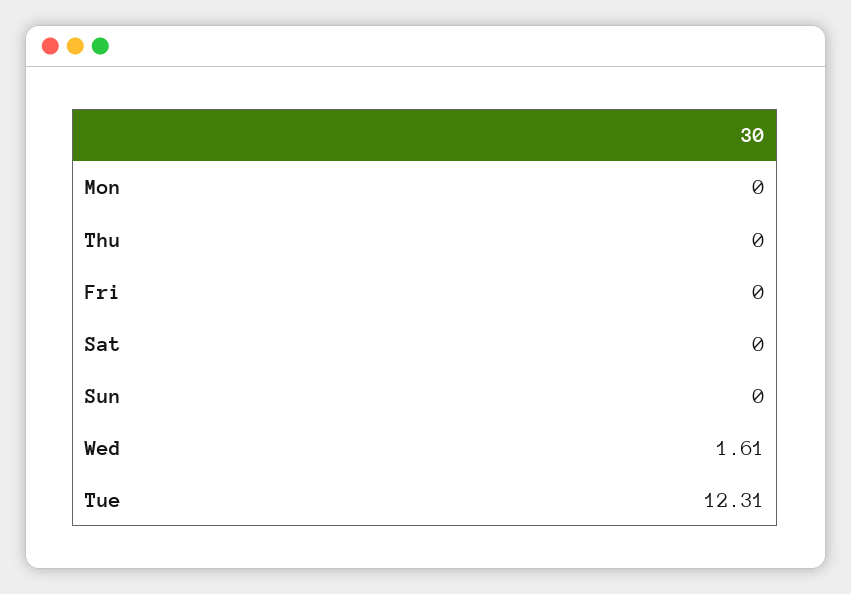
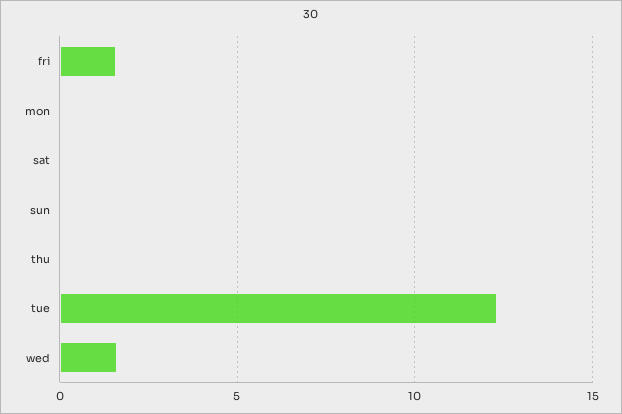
  {
    "Mon": 0,
    "Thu": 0,
-   "Fri": 0,
+   "Fri": 1.5,
    "Sat": 0,
    "Sun": 0,
    "Wed": 1.61,
    "Tue": 12.31
  }

